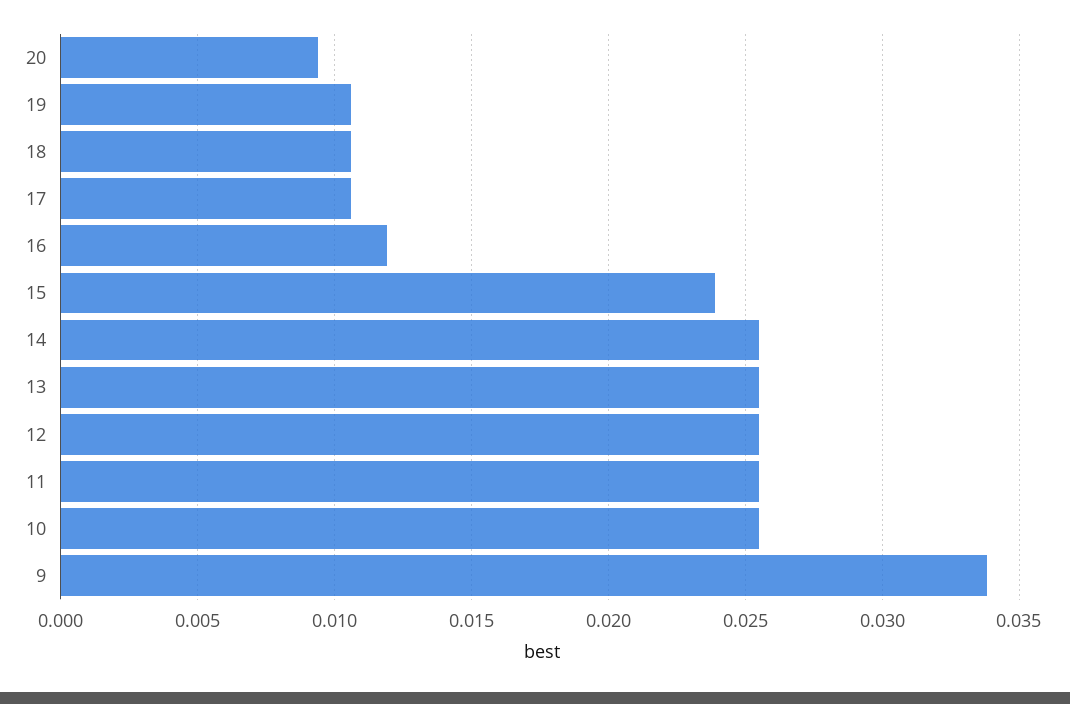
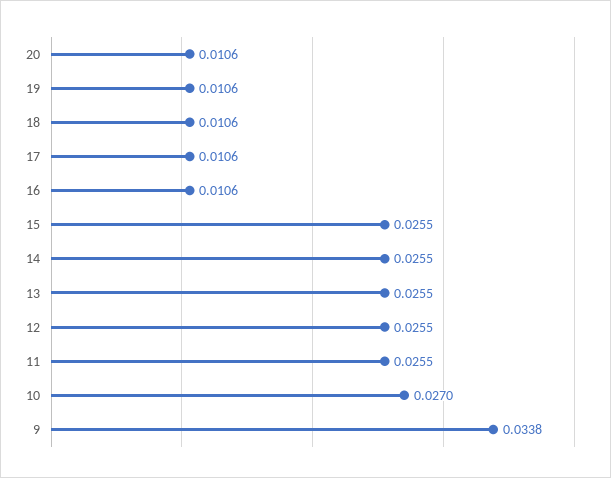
  {
-   "20": 0.0095,
+   "20": 0.0106,
    "19": 0.0106,
    "18": 0.0106,
    "17": 0.0106,
-   "16": 0.012,
+   "16": 0.0106,
-   "15": 0.024,
+   "15": 0.0255,
    "14": 0.0255,
    "13": 0.0255,
    "12": 0.0255,
    "11": 0.0255,
-   "10": 0.0255,
+   "10": 0.027,
    "9": 0.0338
  }

